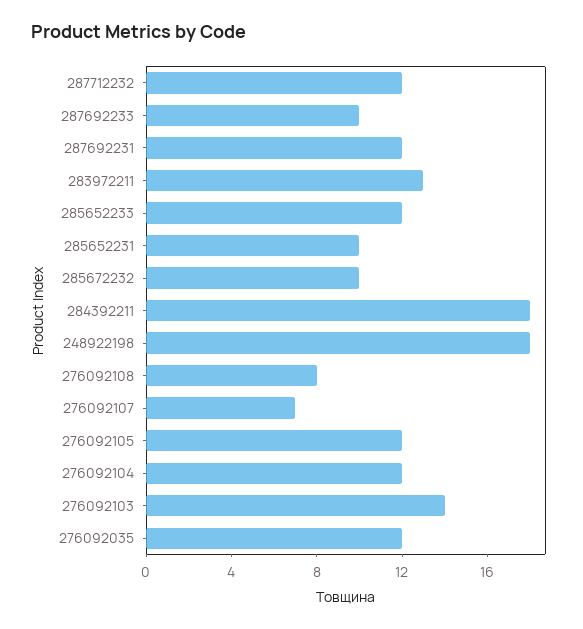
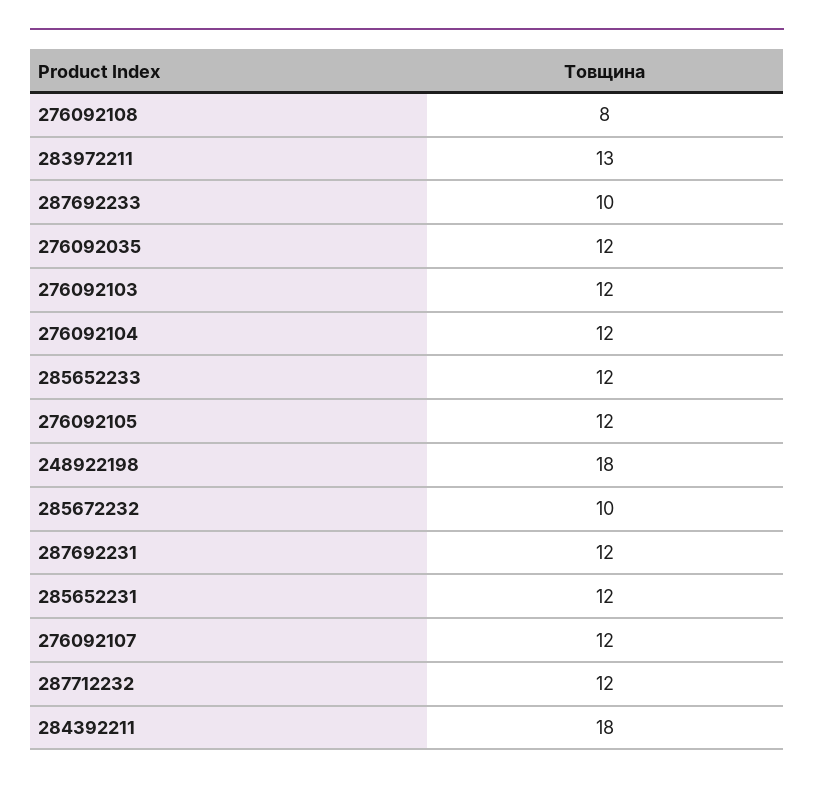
  {
    "287712232": 12,
    "287692233": 10,
    "287692231": 12,
    "283972211": 13,
    "285652233": 12,
-   "285652231": 10,
+   "285652231": 12,
    "285672232": 10,
    "284392211": 18,
    "248922198": 18,
    "276092108": 8,
-   "276092107": 7,
+   "276092107": 12,
    "276092105": 12,
    "276092104": 12,
-   "276092103": 14,
+   "276092103": 12,
    "276092035": 12
  }

